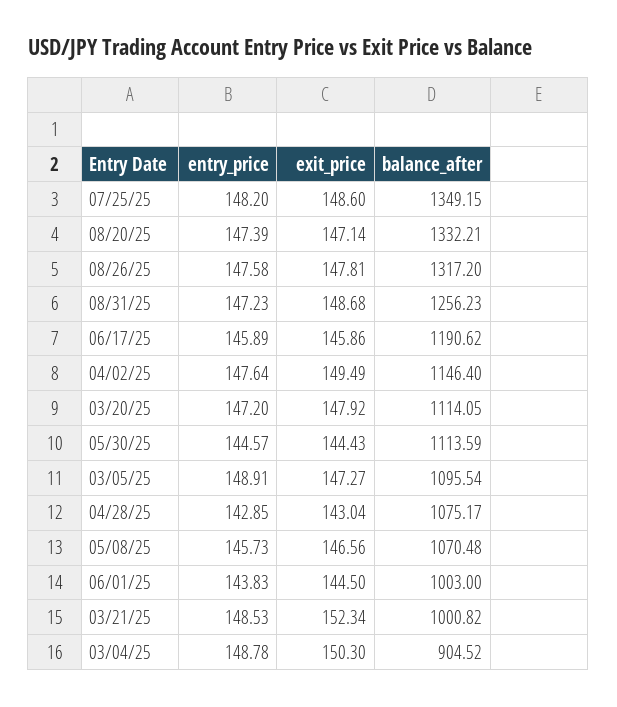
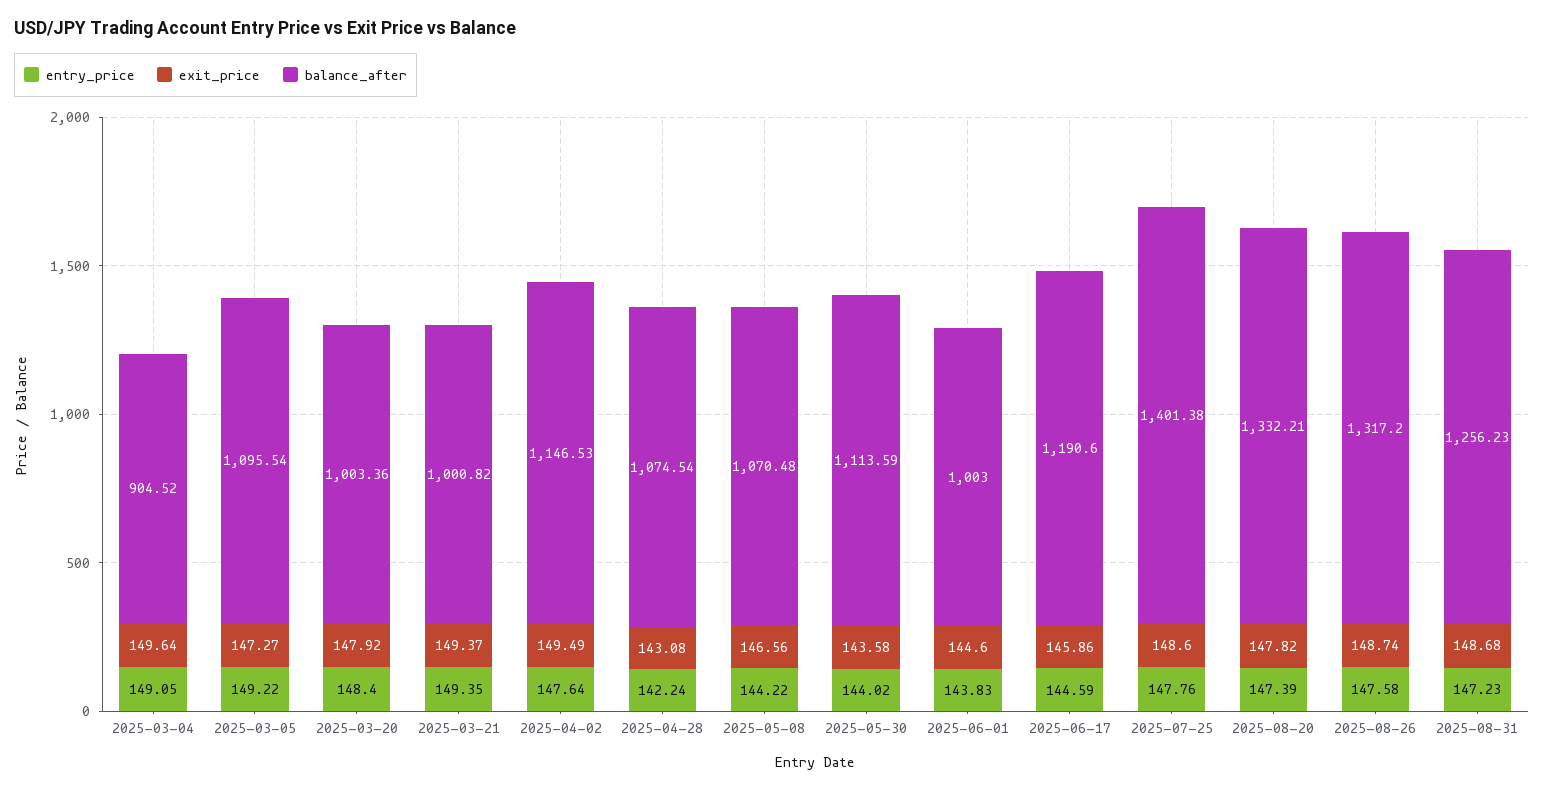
  {
    "entry_price": {
-     "07/25/25": 148.2,
+     "07/25/25": 147.76,
      "08/20/25": 147.39,
      "08/26/25": 147.58,
      "08/31/25": 147.23,
-     "06/17/25": 145.89,
+     "06/17/25": 144.59,
      "04/02/25": 147.64,
-     "03/20/25": 147.2,
+     "03/20/25": 148.4,
-     "05/30/25": 144.57,
+     "05/30/25": 144.02,
-     "03/05/25": 148.91,
+     "03/05/25": 149.22,
-     "04/28/25": 142.85,
+     "04/28/25": 142.24,
-     "05/08/25": 145.73,
+     "05/08/25": 144.22,
      "06/01/25": 143.83,
-     "03/21/25": 148.53,
+     "03/21/25": 149.35,
-     "03/04/25": 148.78
+     "03/04/25": 149.05
    },
    "exit_price": {
      "07/25/25": 148.6,
-     "08/20/25": 147.14,
+     "08/20/25": 147.82,
-     "08/26/25": 147.81,
+     "08/26/25": 148.74,
      "08/31/25": 148.68,
      "06/17/25": 145.86,
      "04/02/25": 149.49,
      "03/20/25": 147.92,
-     "05/30/25": 144.43,
+     "05/30/25": 143.58,
      "03/05/25": 147.27,
-     "04/28/25": 143.04,
+     "04/28/25": 143.08,
      "05/08/25": 146.56,
-     "06/01/25": 144.5,
+     "06/01/25": 144.6,
-     "03/21/25": 152.34,
+     "03/21/25": 149.37,
-     "03/04/25": 150.3
+     "03/04/25": 149.64
    },
    "balance_after": {
-     "07/25/25": 1349.15,
+     "07/25/25": 1401.38,
      "08/20/25": 1332.21,
      "08/26/25": 1317.2,
      "08/31/25": 1256.23,
-     "06/17/25": 1190.62,
+     "06/17/25": 1190.6,
-     "04/02/25": 1146.4,
+     "04/02/25": 1146.53,
-     "03/20/25": 1114.05,
+     "03/20/25": 1003.36,
      "05/30/25": 1113.59,
      "03/05/25": 1095.54,
-     "04/28/25": 1075.17,
+     "04/28/25": 1074.54,
      "05/08/25": 1070.48,
      "06/01/25": 1003,
      "03/21/25": 1000.82,
      "03/04/25": 904.52
    }
  }

